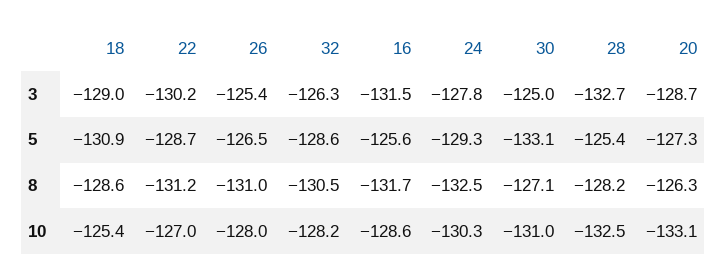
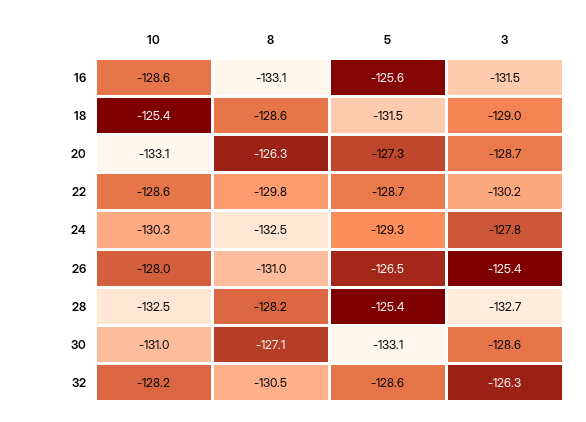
  {
    "18": {
      "3": -129,
-     "5": -130.9,
+     "5": -131.5,
      "8": -128.6,
      "10": -125.4
    },
    "22": {
      "3": -130.2,
      "5": -128.7,
-     "8": -131.2,
+     "8": -129.8,
-     "10": -127
+     "10": -128.6
    },
    "26": {
      "3": -125.4,
      "5": -126.5,
      "8": -131,
      "10": -128
    },
    "32": {
      "3": -126.3,
      "5": -128.6,
      "8": -130.5,
      "10": -128.2
    },
    "16": {
      "3": -131.5,
      "5": -125.6,
-     "8": -131.7,
+     "8": -133.1,
      "10": -128.6
    },
    "24": {
      "3": -127.8,
      "5": -129.3,
      "8": -132.5,
      "10": -130.3
    },
    "30": {
-     "3": -125,
+     "3": -128.6,
      "5": -133.1,
      "8": -127.1,
      "10": -131
    },
    "28": {
      "3": -132.7,
      "5": -125.4,
      "8": -128.2,
      "10": -132.5
    },
    "20": {
      "3": -128.7,
      "5": -127.3,
      "8": -126.3,
      "10": -133.1
    }
  }

